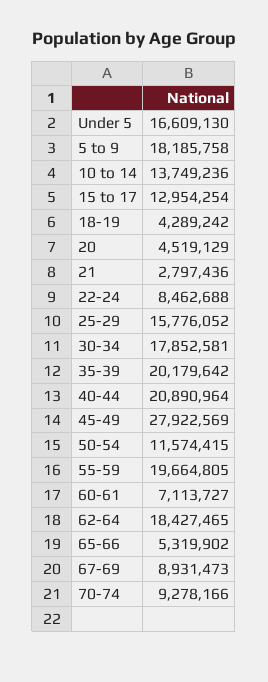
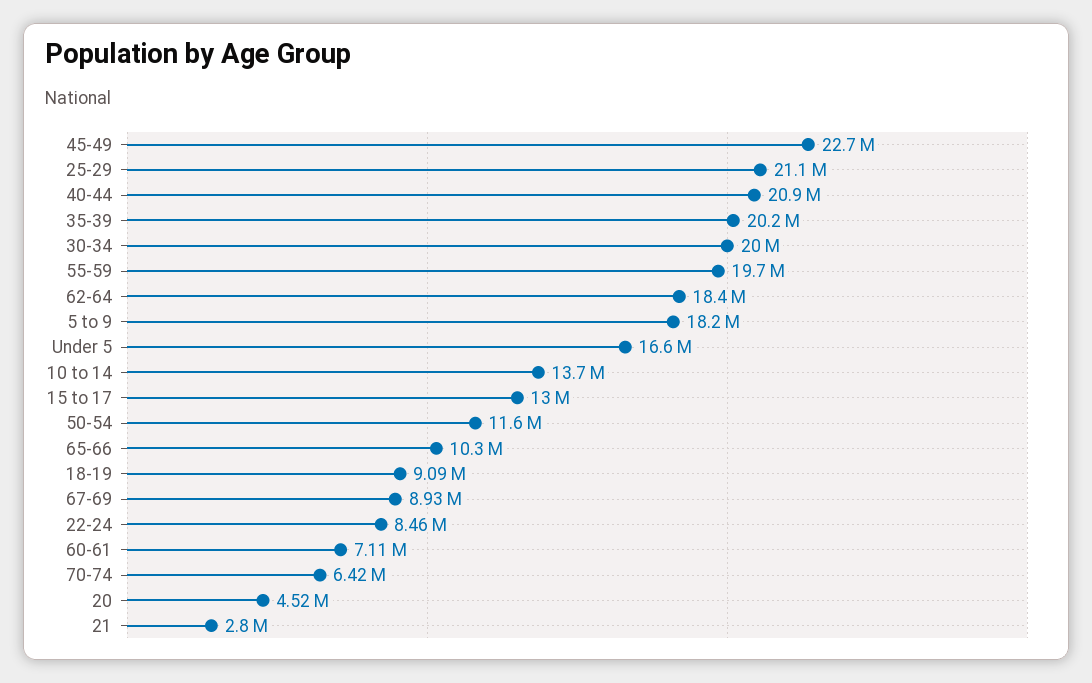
  {
    "Under 5": 16609130,
    "5 to 9": 18185758,
    "10 to 14": 13749236,
    "15 to 17": 12954254,
-   "18-19": 4289242,
+   "18-19": 9090000,
    "20": 4519129,
    "21": 2797436,
    "22-24": 8462688,
-   "25-29": 15776052,
+   "25-29": 21100000,
-   "30-34": 17852581,
+   "30-34": 20000000,
    "35-39": 20179642,
    "40-44": 20890964,
-   "45-49": 27922569,
+   "45-49": 22700000,
    "50-54": 11574415,
    "55-59": 19664805,
    "60-61": 7113727,
    "62-64": 18427465,
-   "65-66": 5319902,
+   "65-66": 10300000,
    "67-69": 8931473,
-   "70-74": 9278166
+   "70-74": 6420000
  }

